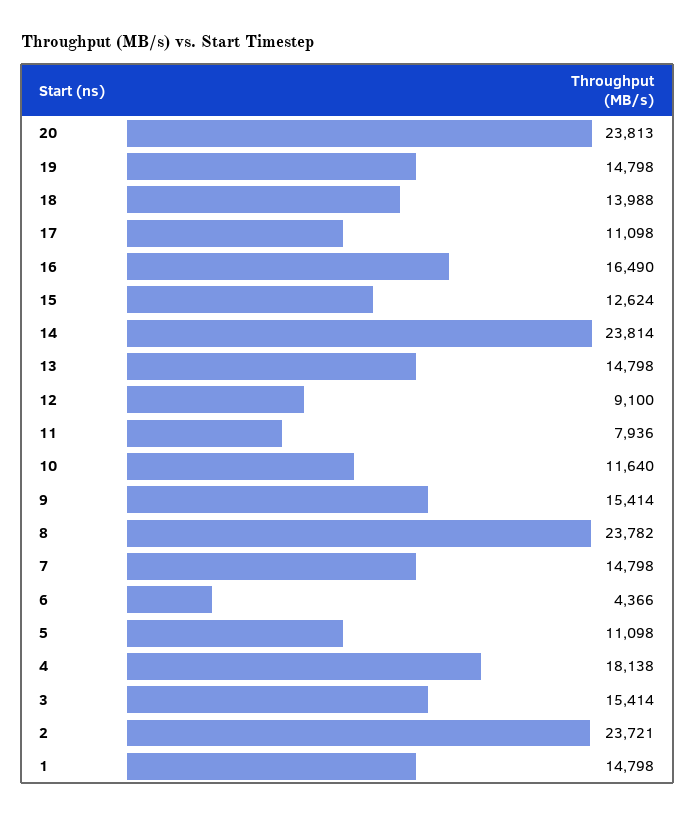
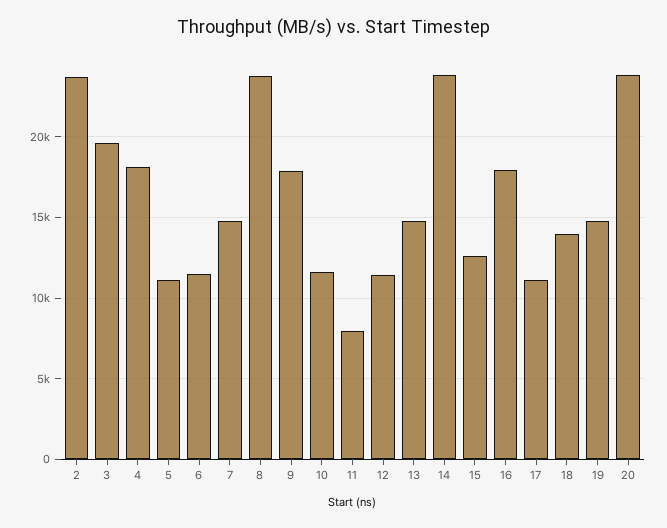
  {
    "20": 23813,
    "19": 14798,
    "18": 13988,
    "17": 11098,
-   "16": 16490,
+   "16": 18000,
    "15": 12624,
    "14": 23814,
    "13": 14798,
-   "12": 9100,
+   "12": 11500,
    "11": 7936,
    "10": 11640,
-   "9": 15414,
+   "9": 18000,
    "8": 23782,
    "7": 14798,
-   "6": 4366,
+   "6": 11500,
    "5": 11098,
    "4": 18138,
-   "3": 15414,
+   "3": 19500,
-   "2": 23721,
+   "2": 23721
-   "1": 14798
  }

